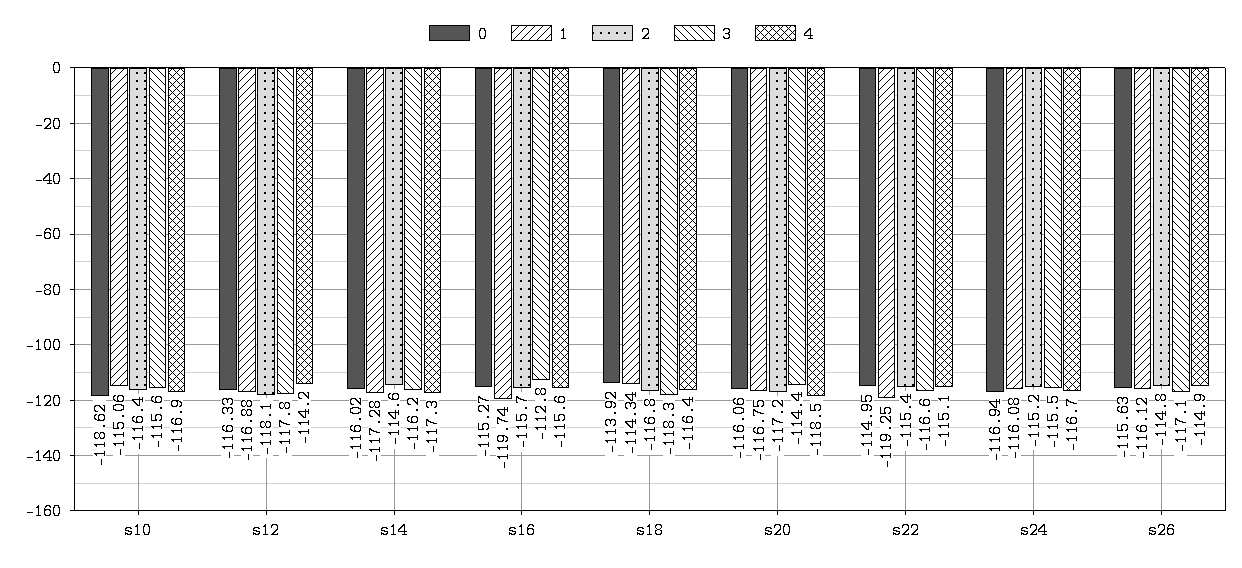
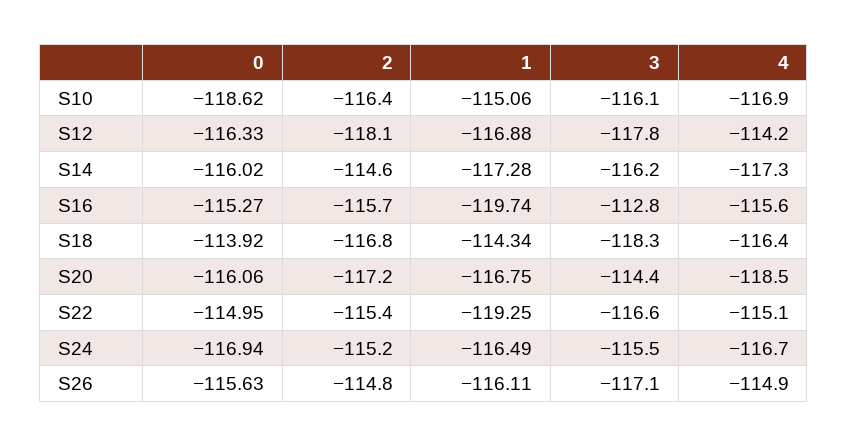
  {
    "0": {
      "s10": -118.62,
      "s12": -116.33,
      "s14": -116.02,
      "s16": -115.27,
      "s18": -113.92,
      "s20": -116.06,
      "s22": -114.95,
      "s24": -116.94,
      "s26": -115.63
    },
    "1": {
      "s10": -115.06,
      "s12": -116.88,
      "s14": -117.28,
      "s16": -119.74,
      "s18": -114.34,
      "s20": -116.75,
      "s22": -119.25,
-     "s24": -116.08,
+     "s24": -116.49,
-     "s26": -116.12
+     "s26": -116.11
    },
    "2": {
      "s10": -116.4,
      "s12": -118.1,
      "s14": -114.6,
      "s16": -115.7,
      "s18": -116.8,
      "s20": -117.2,
      "s22": -115.4,
      "s24": -115.2,
      "s26": -114.8
    },
    "3": {
-     "s10": -115.6,
+     "s10": -116.1,
      "s12": -117.8,
      "s14": -116.2,
      "s16": -112.8,
      "s18": -118.3,
      "s20": -114.4,
      "s22": -116.6,
      "s24": -115.5,
      "s26": -117.1
    },
    "4": {
      "s10": -116.9,
      "s12": -114.2,
      "s14": -117.3,
      "s16": -115.6,
      "s18": -116.4,
      "s20": -118.5,
      "s22": -115.1,
      "s24": -116.7,
      "s26": -114.9
    }
  }

